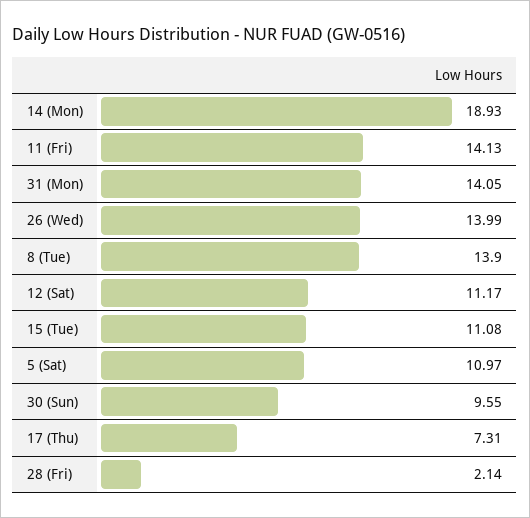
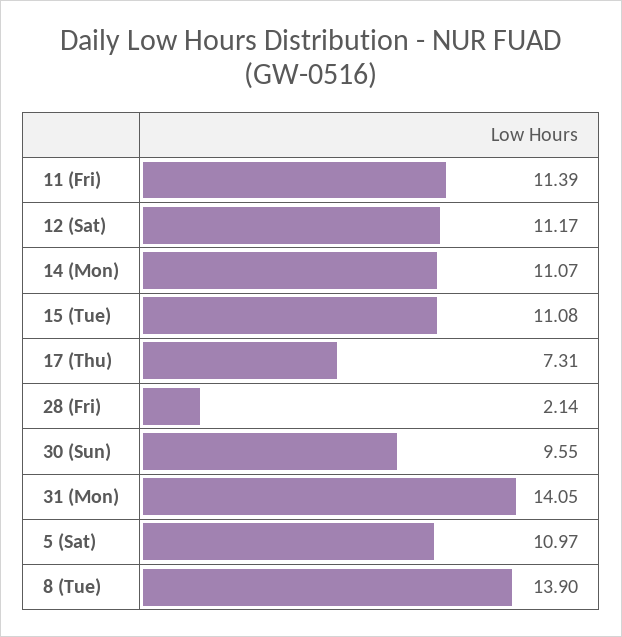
  {
-   "14 (Mon)": 18.93,
+   "14 (Mon)": 11.07,
-   "11 (Fri)": 14.13,
+   "11 (Fri)": 11.39,
    "31 (Mon)": 14.05,
-   "26 (Wed)": 13.99,
    "8 (Tue)": 13.9,
    "12 (Sat)": 11.17,
    "15 (Tue)": 11.08,
    "5 (Sat)": 10.97,
    "30 (Sun)": 9.55,
    "17 (Thu)": 7.31,
    "28 (Fri)": 2.14
  }

